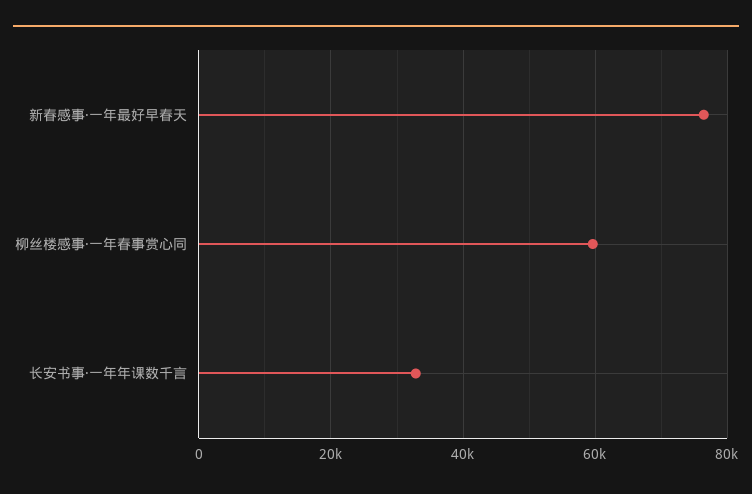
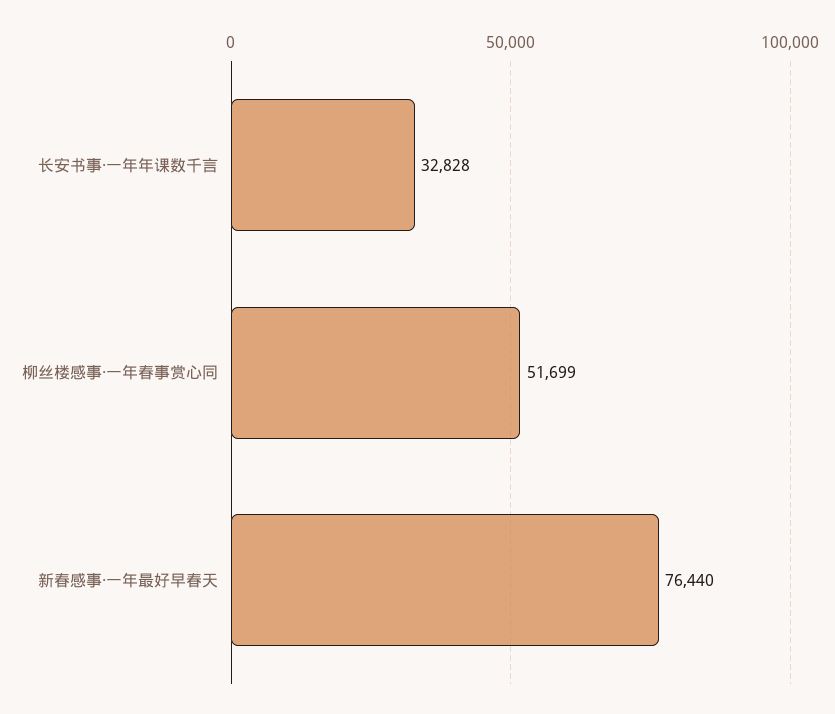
  {
    "新春感事·一年最好早春天": 76440,
-   "柳丝楼感事·一年春事赏心同": 60000,
+   "柳丝楼感事·一年春事赏心同": 51699,
    "长安书事·一年年课数千言": 32828
  }

